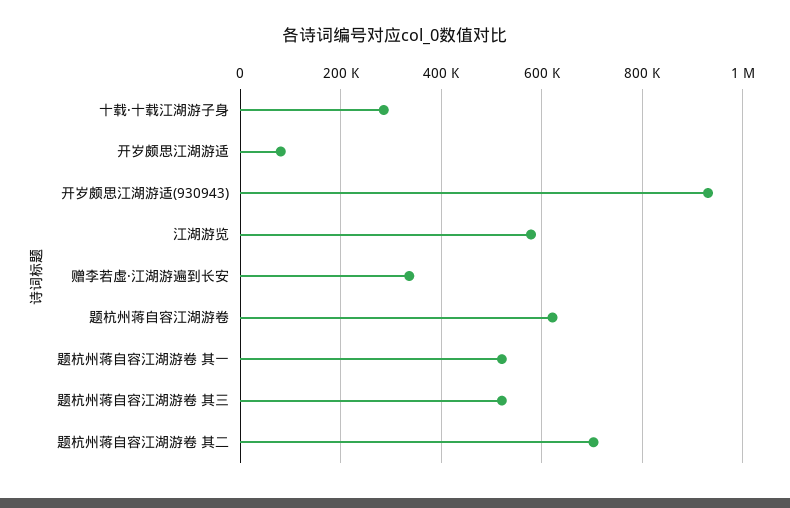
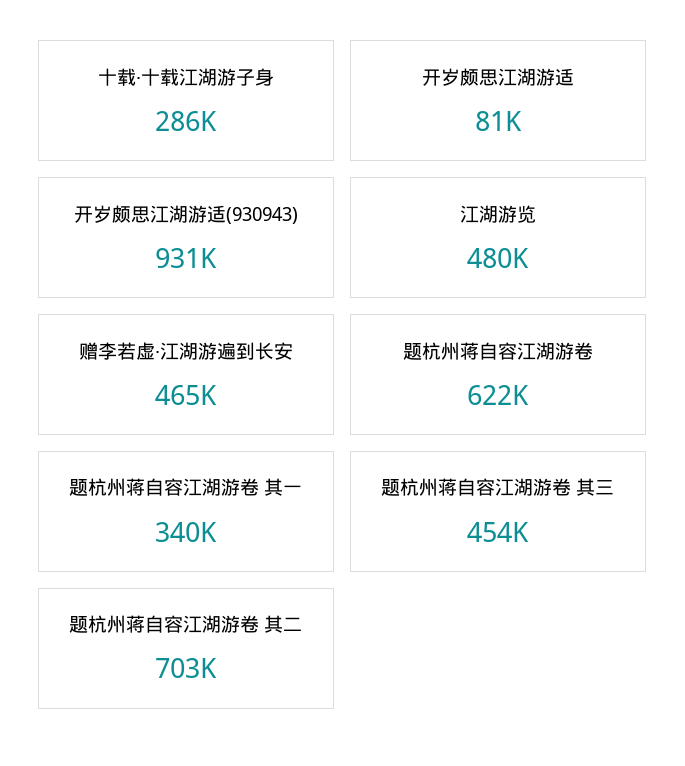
  {
    "十载·十载江湖游子身": 286000,
    "开岁颇思江湖游适": 81000,
    "开岁颇思江湖游适(930943)": 931000,
-   "江湖游览": 580000,
+   "江湖游览": 480000,
-   "赠李若虚·江湖游遍到长安": 340000,
+   "赠李若虚·江湖游遍到长安": 465000,
    "题杭州蒋自容江湖游卷": 622000,
-   "题杭州蒋自容江湖游卷 其一": 520000,
+   "题杭州蒋自容江湖游卷 其一": 340000,
-   "题杭州蒋自容江湖游卷 其三": 520000,
+   "题杭州蒋自容江湖游卷 其三": 454000,
    "题杭州蒋自容江湖游卷 其二": 703000
  }

